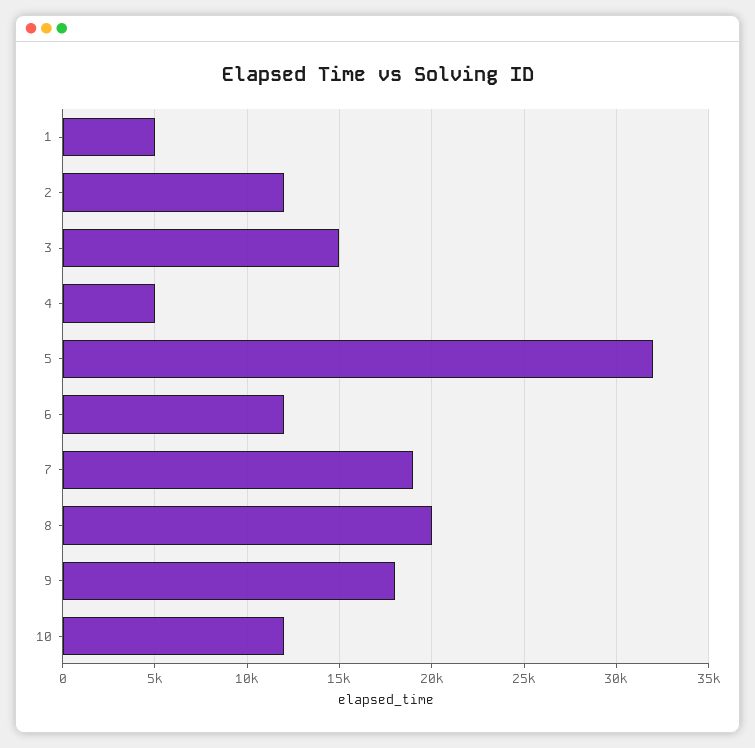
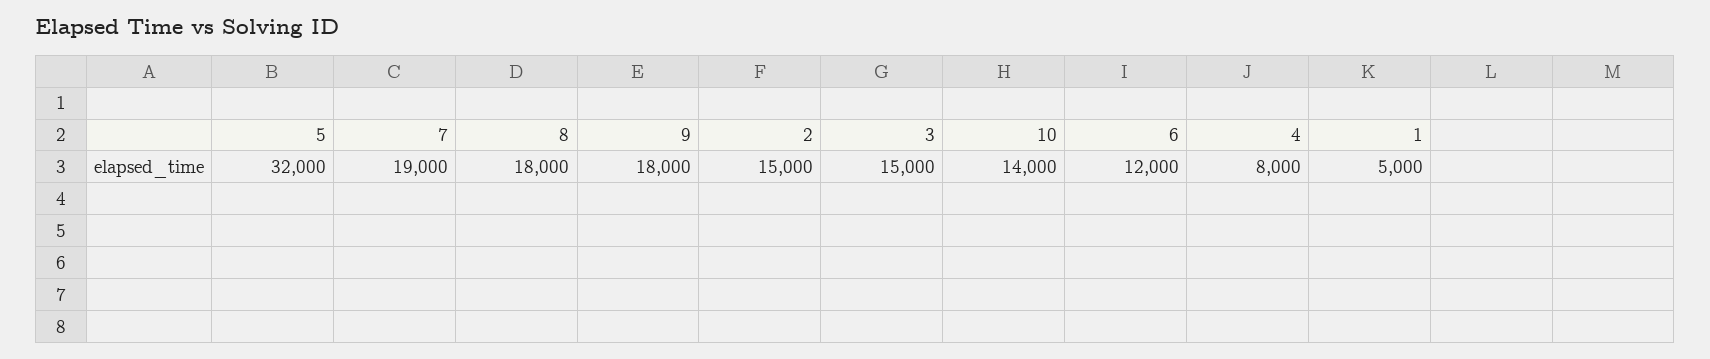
  {
    "1": 5000,
-   "2": 12000,
+   "2": 15000,
    "3": 15000,
-   "4": 5000,
+   "4": 8000,
    "5": 32000,
    "6": 12000,
    "7": 19000,
-   "8": 20000,
+   "8": 18000,
    "9": 18000,
-   "10": 12000
+   "10": 14000
  }

